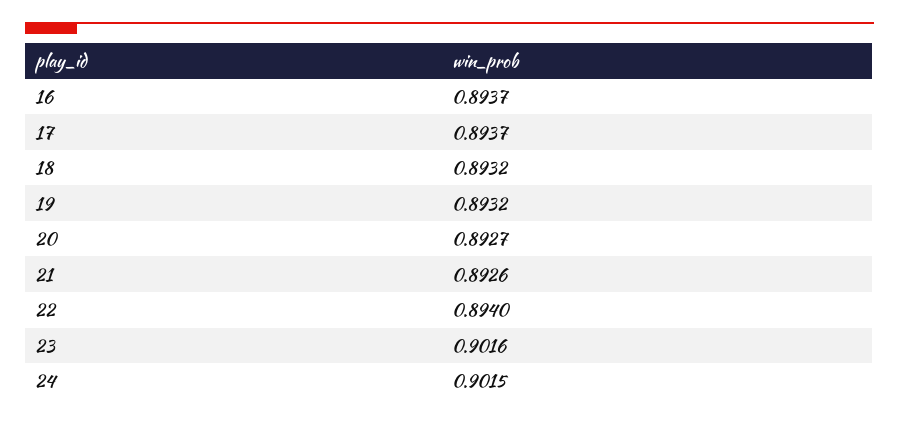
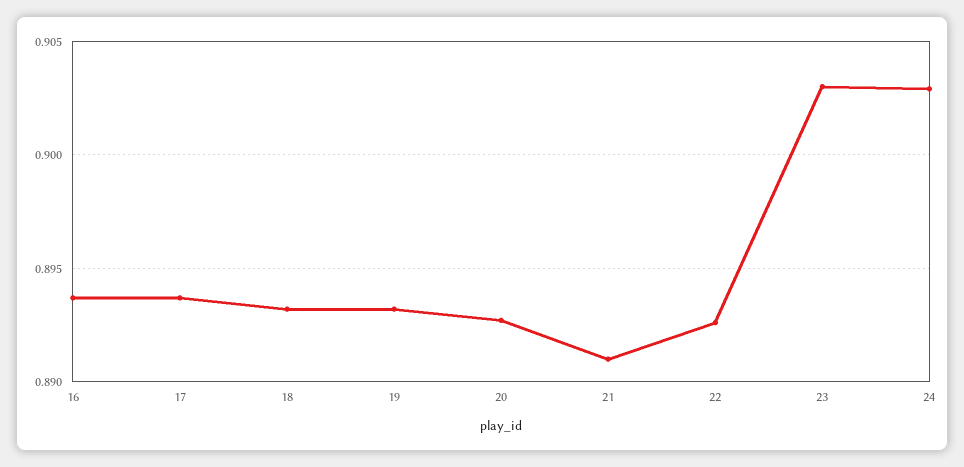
  {
    "16": 0.8937,
    "17": 0.8937,
    "18": 0.8932,
    "19": 0.8932,
    "20": 0.8927,
-   "21": 0.8926,
+   "21": 0.891,
-   "22": 0.894,
+   "22": 0.8925,
-   "23": 0.9016,
+   "23": 0.903,
-   "24": 0.9015
+   "24": 0.903
  }

